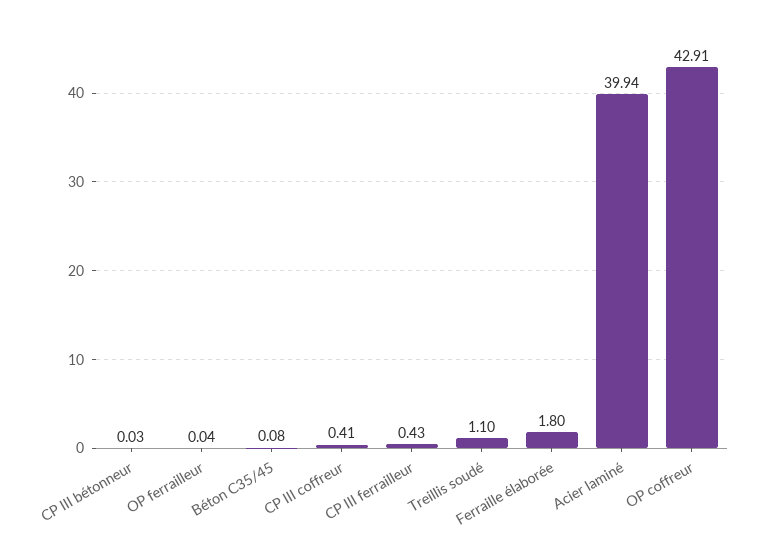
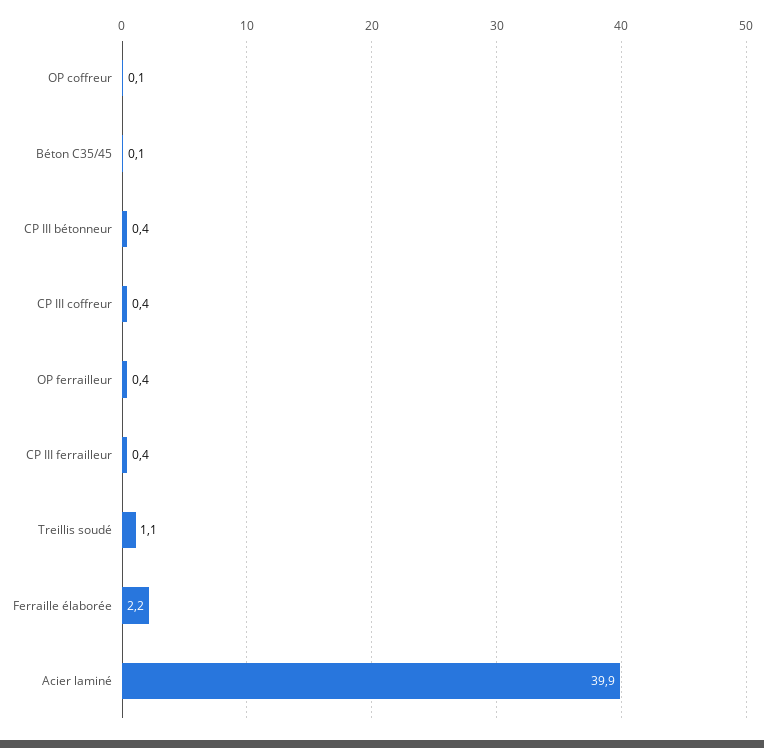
  {
-   "CP III bétonneur": 0.03,
+   "CP III bétonneur": 0.4,
-   "OP ferrailleur": 0.04,
+   "OP ferrailleur": 0.4,
    "Béton C35/45": 0.08,
    "CP III coffreur": 0.41,
    "CP III ferrailleur": 0.43,
    "Treillis soudé": 1.1,
-   "Ferraille élaborée": 1.8,
+   "Ferraille élaborée": 2.2,
    "Acier laminé": 39.94,
-   "OP coffreur": 42.91
+   "OP coffreur": 0.1
  }

